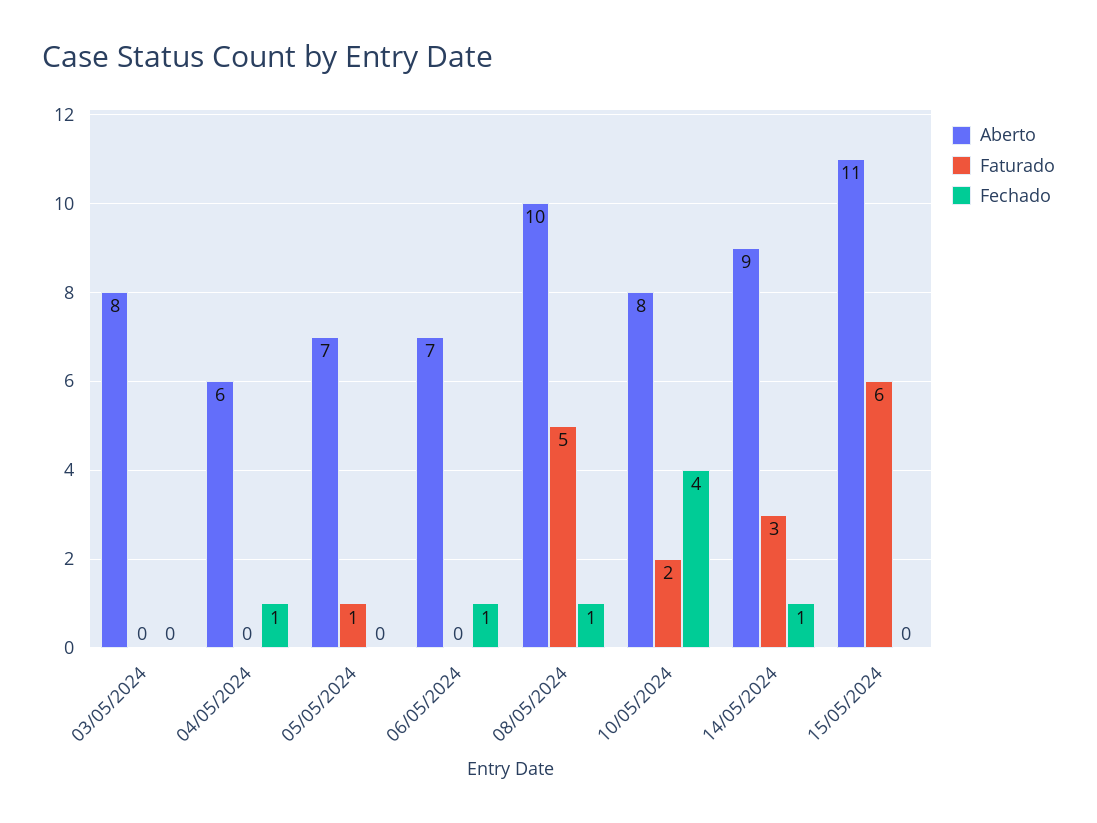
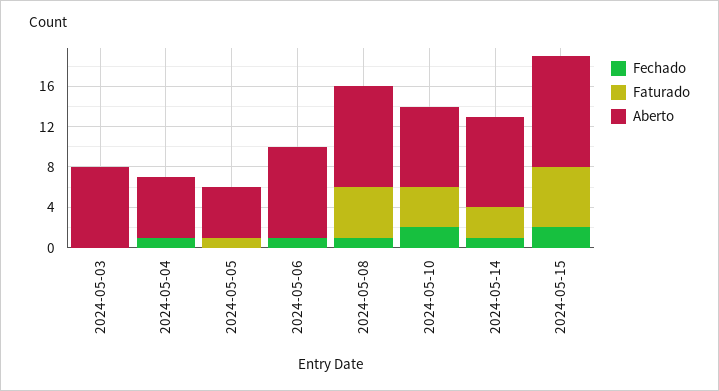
  {
    "Aberto": {
      "03/05/2024": 8,
      "04/05/2024": 6,
-     "05/05/2024": 7,
+     "05/05/2024": 5,
-     "06/05/2024": 7,
+     "06/05/2024": 9,
      "08/05/2024": 10,
      "10/05/2024": 8,
      "14/05/2024": 9,
      "15/05/2024": 11
    },
    "Faturado": {
      "03/05/2024": 0,
      "04/05/2024": 0,
      "05/05/2024": 1,
      "06/05/2024": 0,
      "08/05/2024": 5,
-     "10/05/2024": 2,
+     "10/05/2024": 4,
      "14/05/2024": 3,
      "15/05/2024": 6
    },
    "Fechado": {
      "03/05/2024": 0,
      "04/05/2024": 1,
      "05/05/2024": 0,
      "06/05/2024": 1,
      "08/05/2024": 1,
-     "10/05/2024": 4,
+     "10/05/2024": 2,
      "14/05/2024": 1,
-     "15/05/2024": 0
+     "15/05/2024": 2
    }
  }

